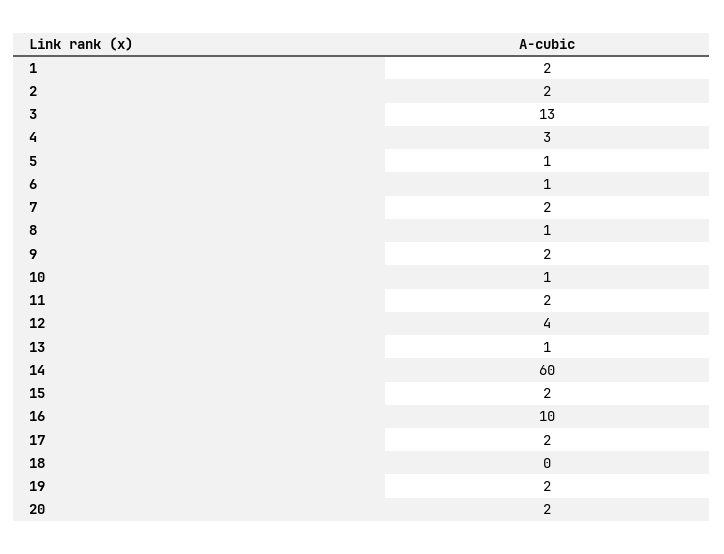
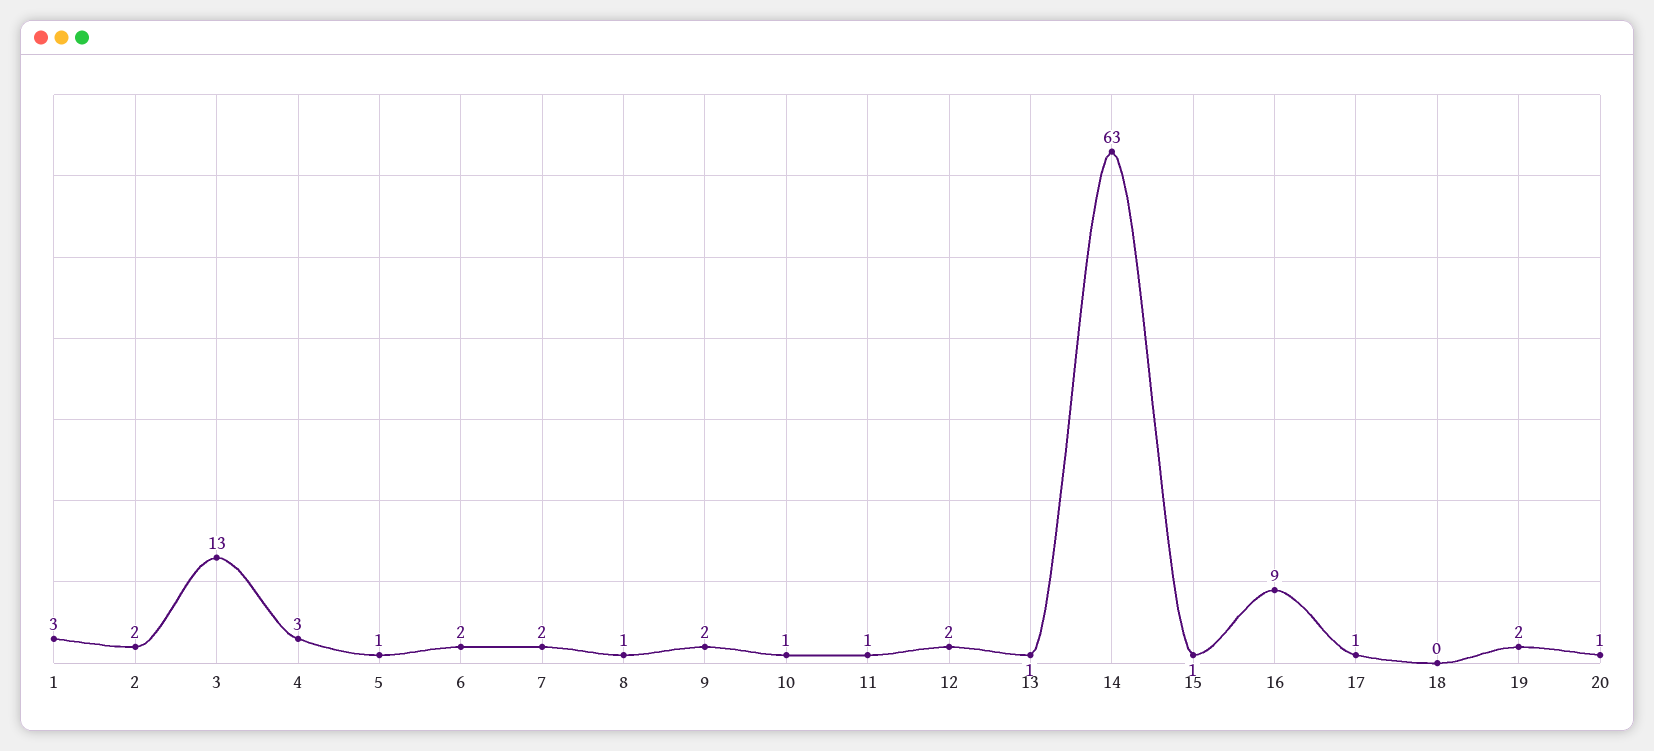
  {
-   "1": 2,
+   "1": 3,
    "2": 2,
    "3": 13,
    "4": 3,
    "5": 1,
-   "6": 1,
+   "6": 2,
    "7": 2,
    "8": 1,
    "9": 2,
    "10": 1,
-   "11": 2,
+   "11": 1,
-   "12": 4,
+   "12": 2,
    "13": 1,
-   "14": 60,
+   "14": 63,
-   "15": 2,
+   "15": 1,
-   "16": 10,
+   "16": 9,
-   "17": 2,
+   "17": 1,
    "18": 0,
    "19": 2,
-   "20": 2
+   "20": 1
  }

